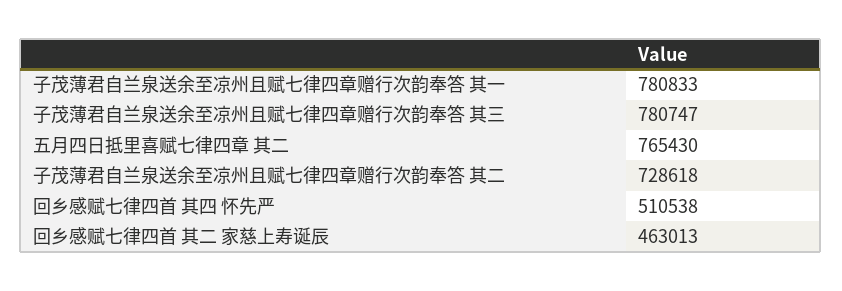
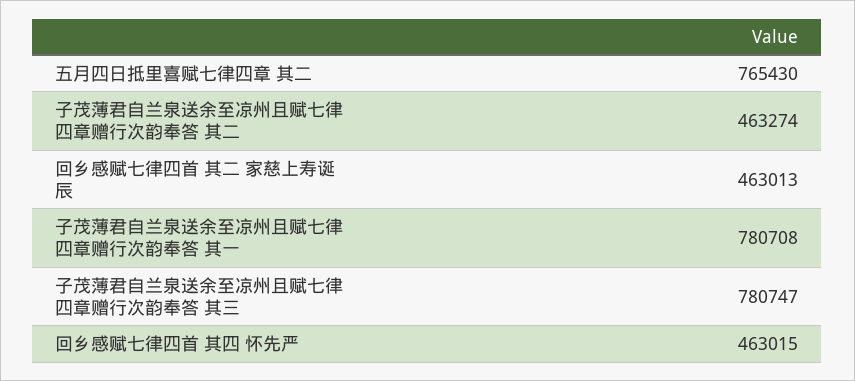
  {
-   "子茂薄君自兰泉送余至凉州且赋七律四章赠行次韵奉答 其一": 780833,
+   "子茂薄君自兰泉送余至凉州且赋七律四章赠行次韵奉答 其一": 780708,
    "子茂薄君自兰泉送余至凉州且赋七律四章赠行次韵奉答 其三": 780747,
    "五月四日抵里喜赋七律四章 其二": 765430,
-   "子茂薄君自兰泉送余至凉州且赋七律四章赠行次韵奉答 其二": 728618,
+   "子茂薄君自兰泉送余至凉州且赋七律四章赠行次韵奉答 其二": 463274,
-   "回乡感赋七律四首 其四 怀先严": 510538,
+   "回乡感赋七律四首 其四 怀先严": 463015,
    "回乡感赋七律四首 其二 家慈上寿诞辰": 463013
  }

